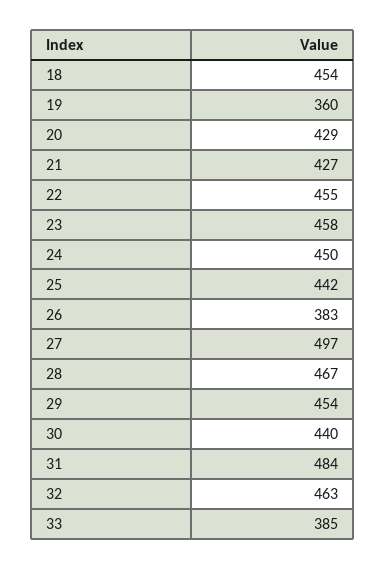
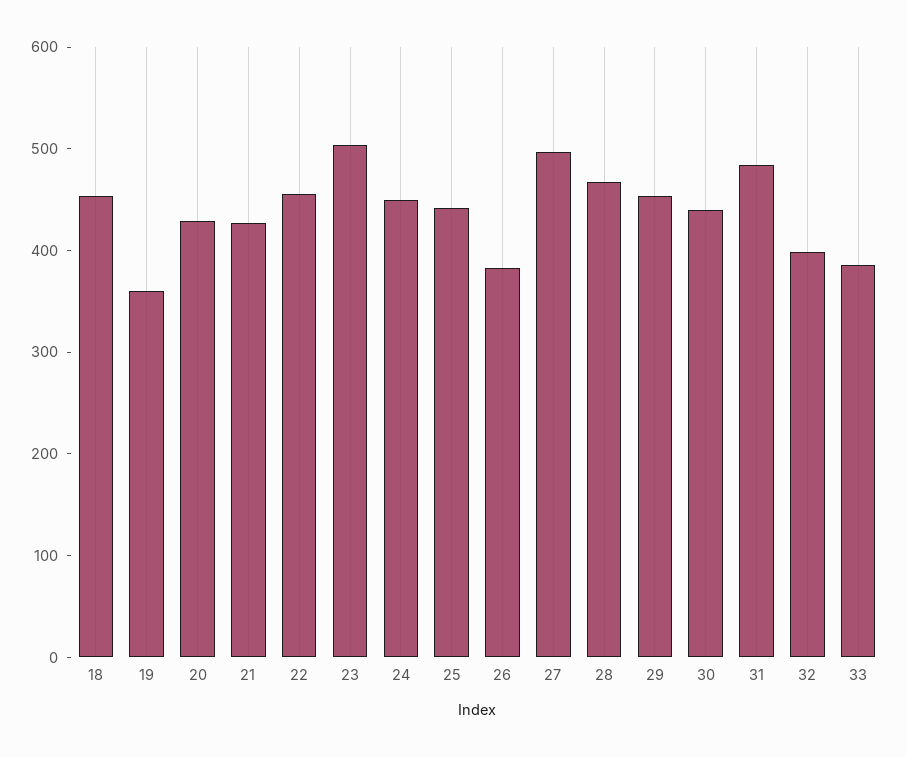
  {
    "18": 454,
    "19": 360,
    "20": 429,
    "21": 427,
    "22": 455,
-   "23": 458,
+   "23": 500,
    "24": 450,
    "25": 442,
    "26": 383,
    "27": 497,
    "28": 467,
    "29": 454,
    "30": 440,
    "31": 484,
-   "32": 463,
+   "32": 400,
    "33": 385
  }

